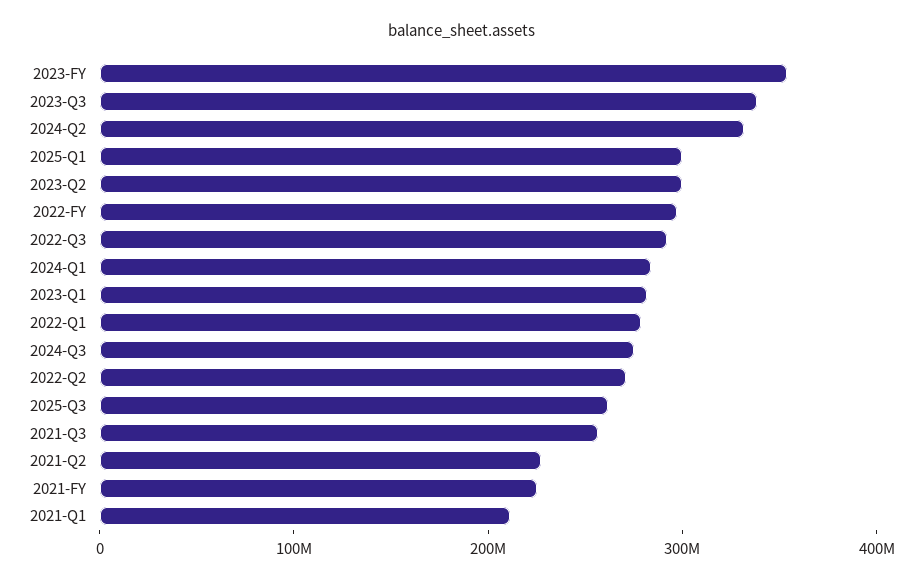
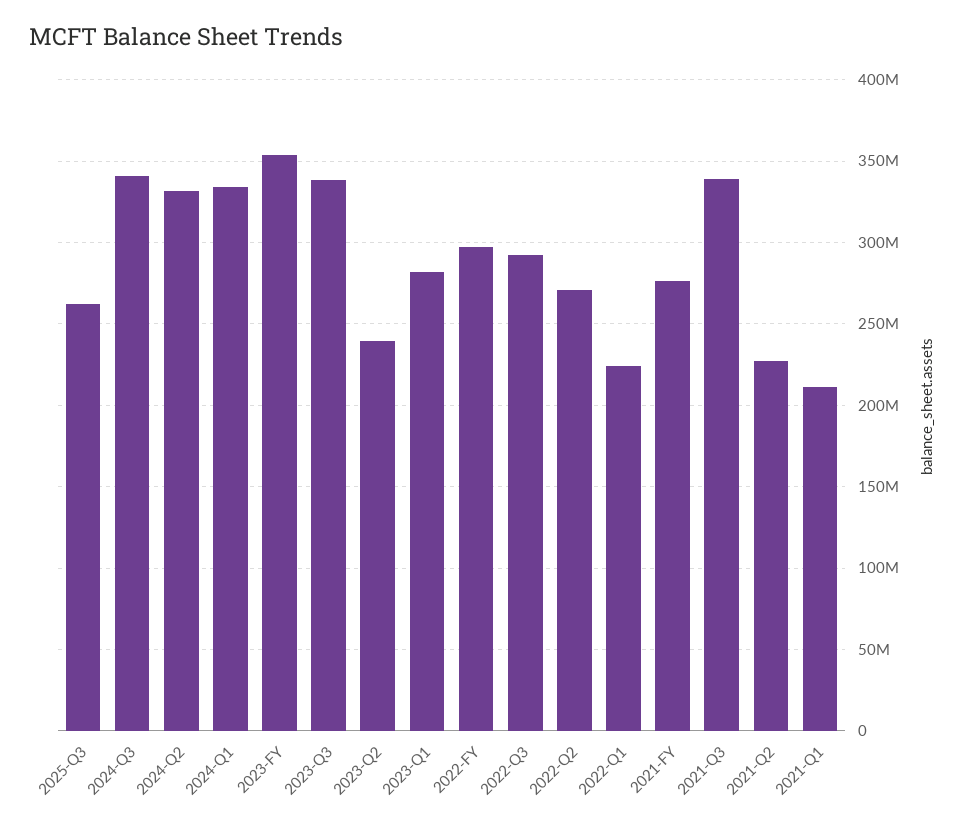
  {
    "2023-FY": 355000000,
    "2023-Q3": 340000000,
    "2024-Q2": 330000000,
-   "2025-Q1": 300000000,
-   "2023-Q2": 300000000,
+   "2023-Q2": 240000000,
    "2022-FY": 295000000,
    "2022-Q3": 290000000,
-   "2024-Q1": 280000000,
+   "2024-Q1": 335000000,
    "2023-Q1": 280000000,
-   "2022-Q1": 280000000,
+   "2022-Q1": 225000000,
-   "2024-Q3": 280000000,
+   "2024-Q3": 340000000,
    "2022-Q2": 270000000,
    "2025-Q3": 260000000,
-   "2021-Q3": 260000000,
+   "2021-Q3": 340000000,
    "2021-Q2": 225000000,
-   "2021-FY": 220000000,
+   "2021-FY": 275000000,
    "2021-Q1": 210000000
  }

